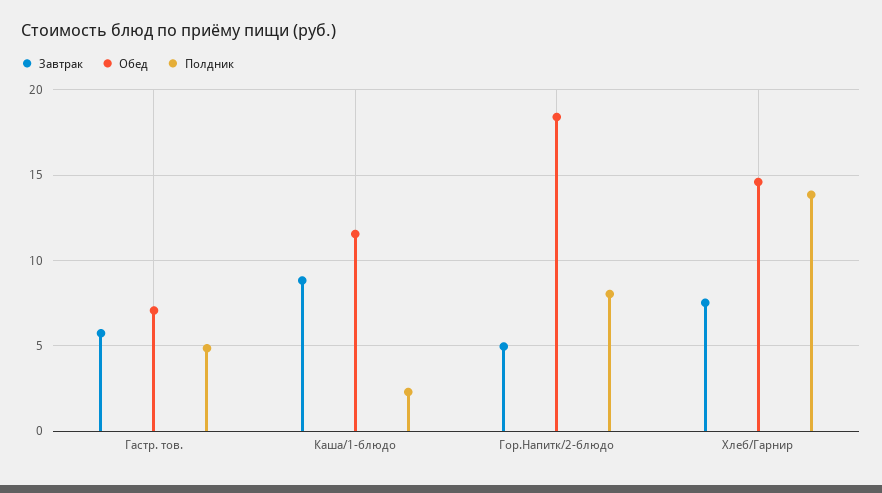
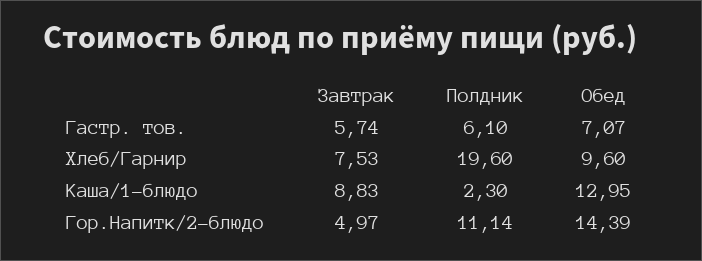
  {
    "Завтрак": {
      "Гастр. тов.": 5.74,
      "Каша/1-блюдо": 8.83,
      "Гор.Напитк/2-блюдо": 4.97,
      "Хлеб/Гарнир": 7.53
    },
    "Обед": {
      "Гастр. тов.": 7.07,
-     "Каша/1-блюдо": 11.5,
+     "Каша/1-блюдо": 12.95,
-     "Гор.Напитк/2-блюдо": 18.5,
+     "Гор.Напитк/2-блюдо": 14.39,
-     "Хлеб/Гарнир": 14.5
+     "Хлеб/Гарнир": 9.6
    },
    "Полдник": {
-     "Гастр. тов.": 5,
+     "Гастр. тов.": 6.1,
      "Каша/1-блюдо": 2.3,
-     "Гор.Напитк/2-блюдо": 8,
+     "Гор.Напитк/2-блюдо": 11.14,
-     "Хлеб/Гарнир": 14
+     "Хлеб/Гарнир": 19.6
    }
  }

